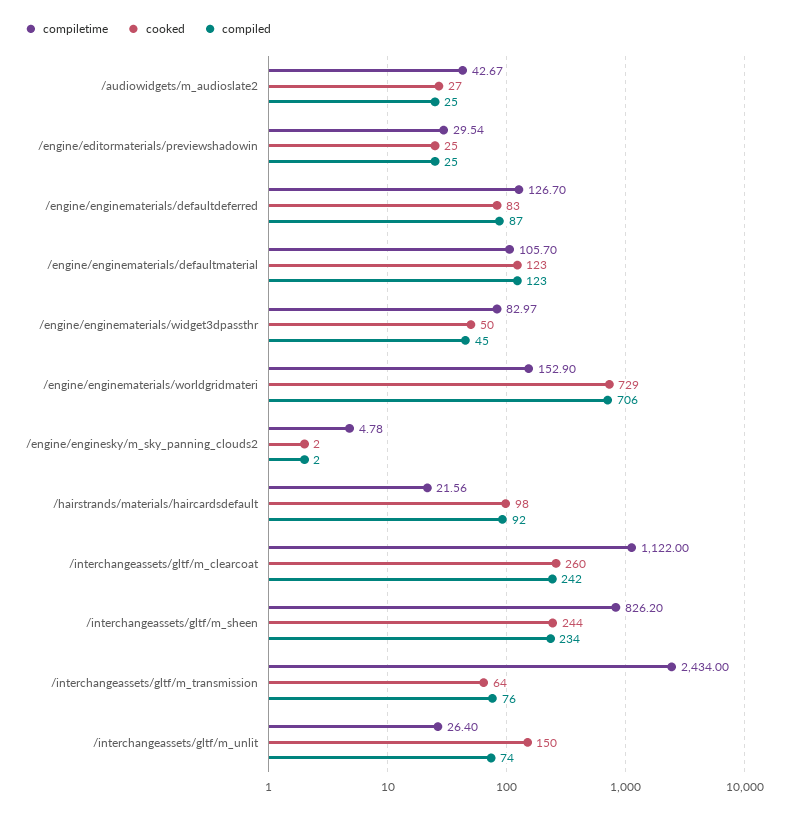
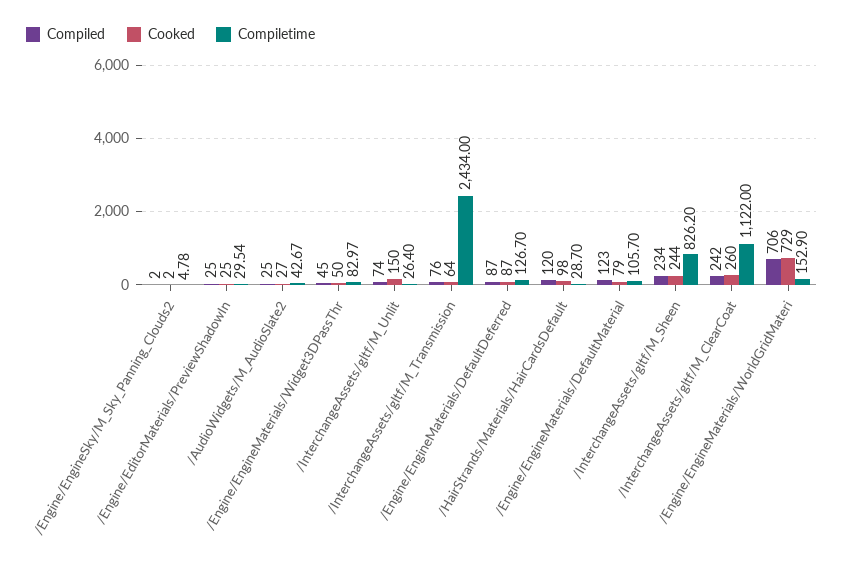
  {
    "compiletime": {
      "/audiowidgets/m_audioslate2": 42.67,
      "/engine/editormaterials/previewshadowin": 29.54,
      "/engine/enginematerials/defaultdeferred": 126.7,
      "/engine/enginematerials/defaultmaterial": 105.7,
      "/engine/enginematerials/widget3dpassthr": 82.97,
      "/engine/enginematerials/worldgridmateri": 152.9,
      "/engine/enginesky/m_sky_panning_clouds2": 4.78,
-     "/hairstrands/materials/haircardsdefault": 21.56,
+     "/hairstrands/materials/haircardsdefault": 28.7,
      "/interchangeassets/gltf/m_clearcoat": 1122,
      "/interchangeassets/gltf/m_sheen": 826.2,
      "/interchangeassets/gltf/m_transmission": 2434,
      "/interchangeassets/gltf/m_unlit": 26.4
    },
    "cooked": {
      "/audiowidgets/m_audioslate2": 27,
      "/engine/editormaterials/previewshadowin": 25,
-     "/engine/enginematerials/defaultdeferred": 83,
+     "/engine/enginematerials/defaultdeferred": 87,
-     "/engine/enginematerials/defaultmaterial": 123,
+     "/engine/enginematerials/defaultmaterial": 79,
      "/engine/enginematerials/widget3dpassthr": 50,
      "/engine/enginematerials/worldgridmateri": 729,
      "/engine/enginesky/m_sky_panning_clouds2": 2,
      "/hairstrands/materials/haircardsdefault": 98,
      "/interchangeassets/gltf/m_clearcoat": 260,
      "/interchangeassets/gltf/m_sheen": 244,
      "/interchangeassets/gltf/m_transmission": 64,
      "/interchangeassets/gltf/m_unlit": 150
    },
    "compiled": {
      "/audiowidgets/m_audioslate2": 25,
      "/engine/editormaterials/previewshadowin": 25,
      "/engine/enginematerials/defaultdeferred": 87,
      "/engine/enginematerials/defaultmaterial": 123,
      "/engine/enginematerials/widget3dpassthr": 45,
      "/engine/enginematerials/worldgridmateri": 706,
      "/engine/enginesky/m_sky_panning_clouds2": 2,
-     "/hairstrands/materials/haircardsdefault": 92,
+     "/hairstrands/materials/haircardsdefault": 120,
      "/interchangeassets/gltf/m_clearcoat": 242,
      "/interchangeassets/gltf/m_sheen": 234,
      "/interchangeassets/gltf/m_transmission": 76,
      "/interchangeassets/gltf/m_unlit": 74
    }
  }

